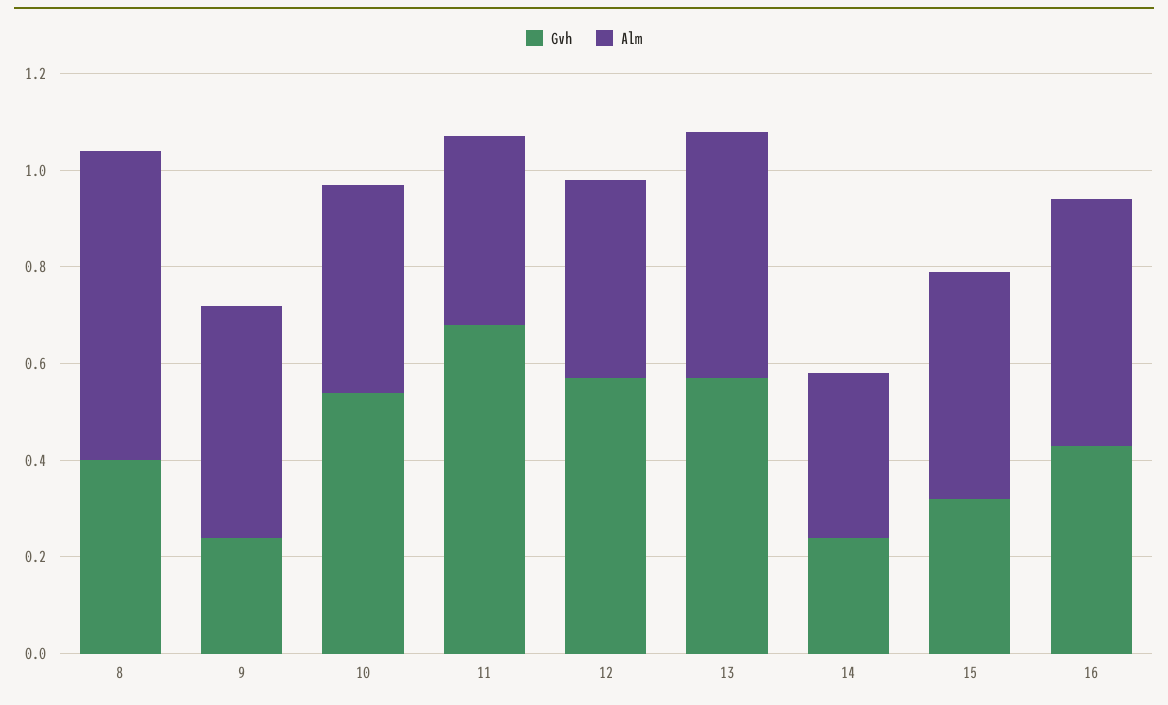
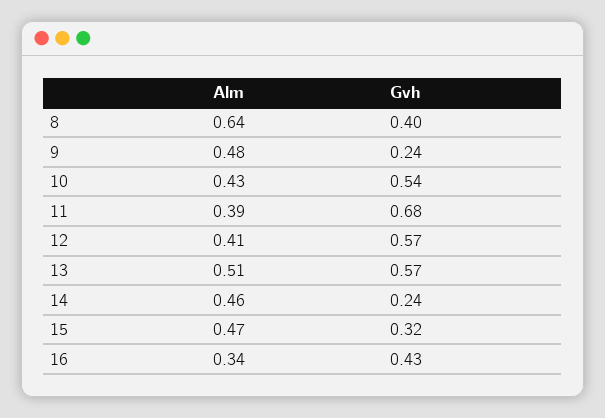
  {
    "Gvh": {
      "8": 0.4,
      "9": 0.24,
      "10": 0.54,
      "11": 0.68,
      "12": 0.57,
      "13": 0.57,
      "14": 0.24,
      "15": 0.32,
      "16": 0.43
    },
    "Alm": {
      "8": 0.64,
      "9": 0.48,
      "10": 0.43,
      "11": 0.39,
      "12": 0.41,
      "13": 0.51,
-     "14": 0.35,
+     "14": 0.46,
      "15": 0.47,
-     "16": 0.5
+     "16": 0.34
    }
  }

